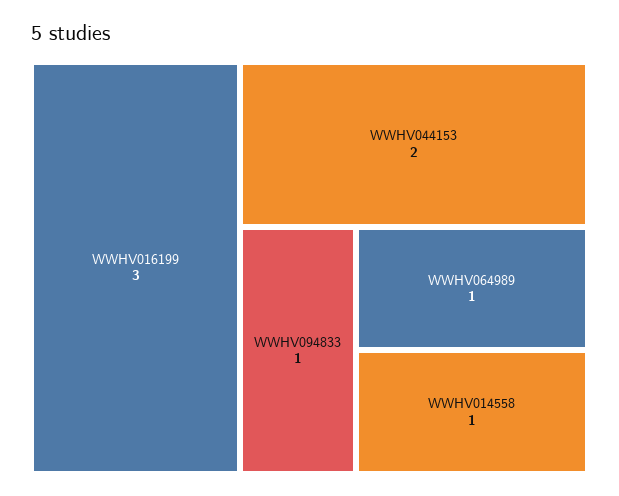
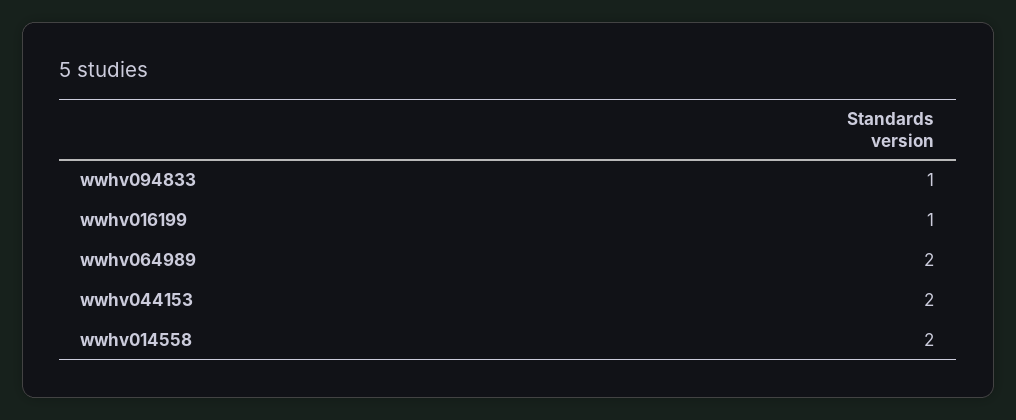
  {
-   "WWHV016199": 3,
+   "WWHV016199": 1,
    "WWHV044153": 2,
    "WWHV094833": 1,
-   "WWHV064989": 1,
+   "WWHV064989": 2,
-   "WWHV014558": 1
+   "WWHV014558": 2
  }

